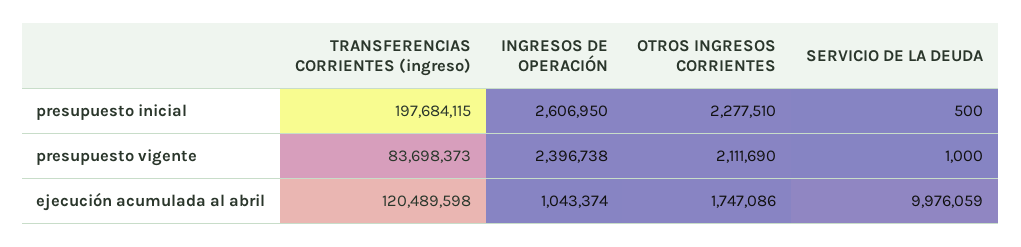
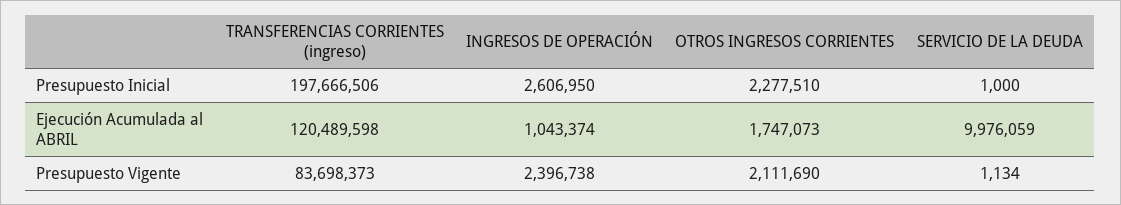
  {
    "TRANSFERENCIAS CORRIENTES (ingreso)": {
-     "presupuesto inicial": 197684115,
+     "presupuesto inicial": 197666506,
      "presupuesto vigente": 83698373,
      "ejecución acumulada al abril": 120489598
    },
    "INGRESOS DE OPERACIÓN": {
      "presupuesto inicial": 2606950,
      "presupuesto vigente": 2396738,
      "ejecución acumulada al abril": 1043374
    },
    "OTROS INGRESOS CORRIENTES": {
      "presupuesto inicial": 2277510,
      "presupuesto vigente": 2111690,
-     "ejecución acumulada al abril": 1747086
+     "ejecución acumulada al abril": 1747073
    },
    "SERVICIO DE LA DEUDA": {
-     "presupuesto inicial": 500,
+     "presupuesto inicial": 1000,
-     "presupuesto vigente": 1000,
+     "presupuesto vigente": 1134,
      "ejecución acumulada al abril": 9976059
    }
  }

